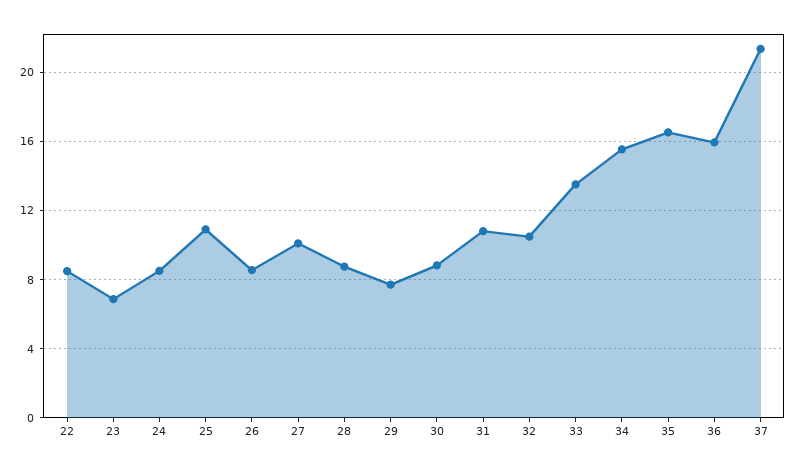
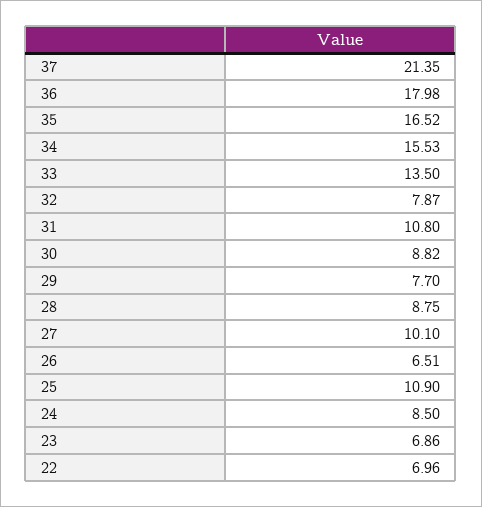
  {
-   "22": 8.5,
+   "22": 6.96,
    "23": 6.86,
    "24": 8.5,
    "25": 10.9,
-   "26": 8.5,
+   "26": 6.51,
    "27": 10.1,
    "28": 8.75,
    "29": 7.7,
    "30": 8.82,
    "31": 10.8,
-   "32": 10.5,
+   "32": 7.87,
    "33": 13.5,
    "34": 15.53,
    "35": 16.52,
-   "36": 16,
+   "36": 17.98,
    "37": 21.35
  }

